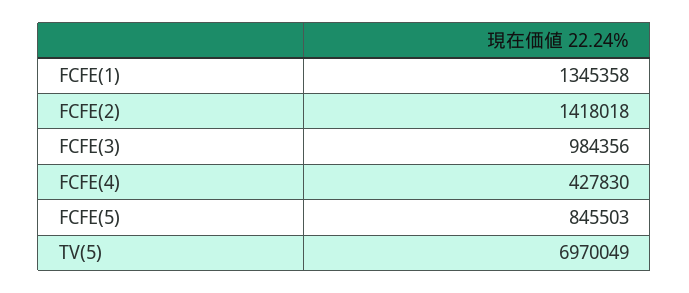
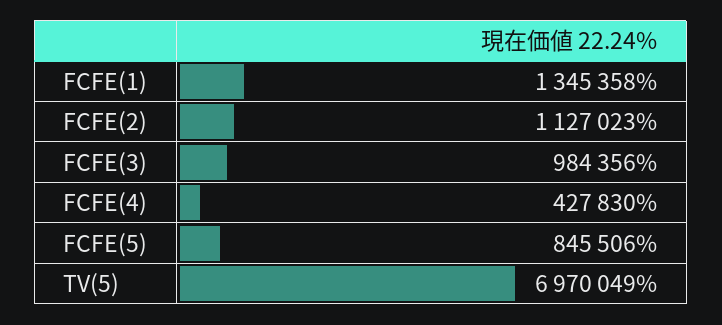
  {
    "FCFE(1)": 1345358,
-   "FCFE(2)": 1418018,
+   "FCFE(2)": 1127023,
    "FCFE(3)": 984356,
    "FCFE(4)": 427830,
-   "FCFE(5)": 845503,
+   "FCFE(5)": 845506,
    "TV(5)": 6970049
  }

